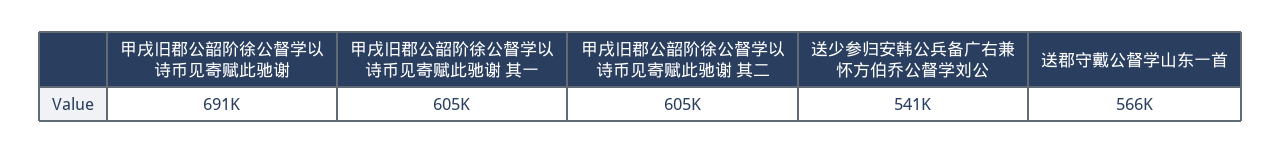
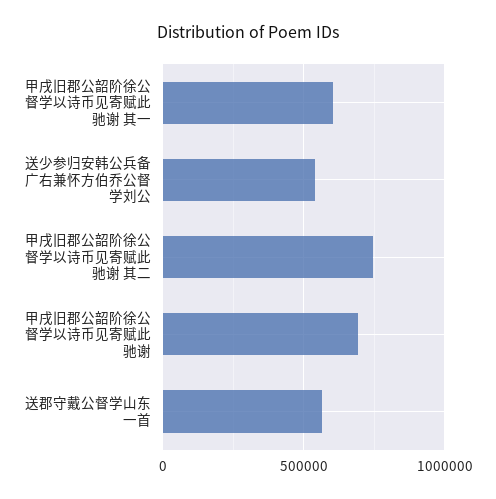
  {
    "甲戌旧郡公韶阶徐公督学以诗币见寄赋此驰谢": 691000,
    "甲戌旧郡公韶阶徐公督学以诗币见寄赋此驰谢 其一": 605000,
-   "甲戌旧郡公韶阶徐公督学以诗币见寄赋此驰谢 其二": 605000,
+   "甲戌旧郡公韶阶徐公督学以诗币见寄赋此驰谢 其二": 750000,
    "送少参归安韩公兵备广右兼怀方伯乔公督学刘公": 541000,
    "送郡守戴公督学山东一首": 566000
  }

